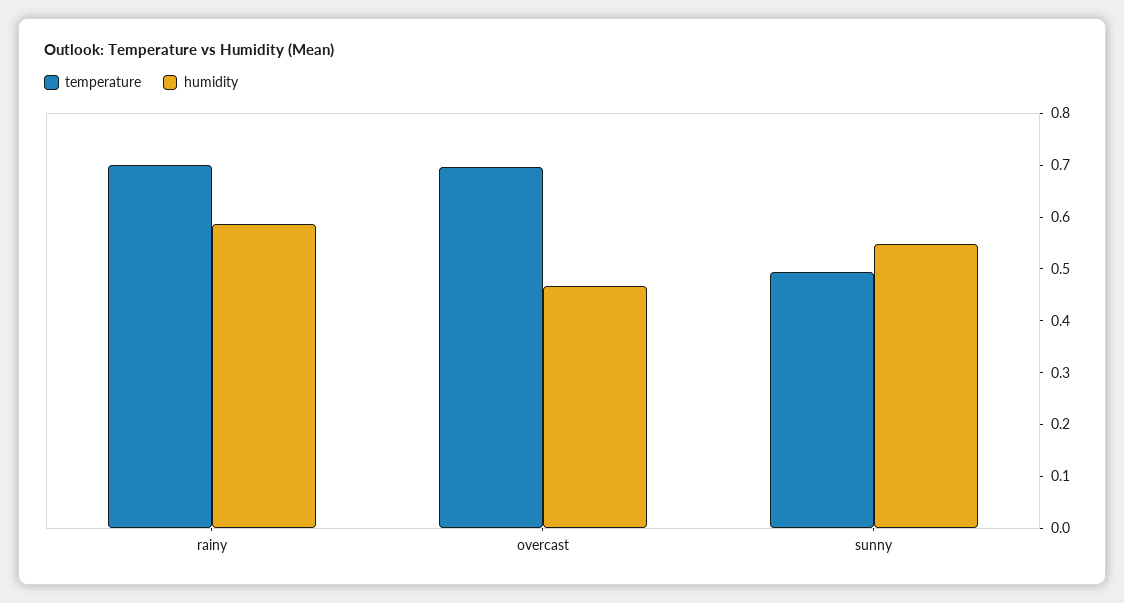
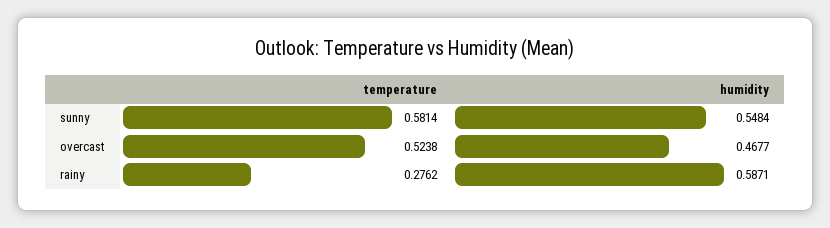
  {
    "temperature": {
-     "rainy": 0.7,
+     "rainy": 0.2762,
-     "overcast": 0.7,
+     "overcast": 0.5238,
-     "sunny": 0.5
+     "sunny": 0.5814
    },
    "humidity": {
      "rainy": 0.5871,
      "overcast": 0.4677,
      "sunny": 0.5484
    }
  }

